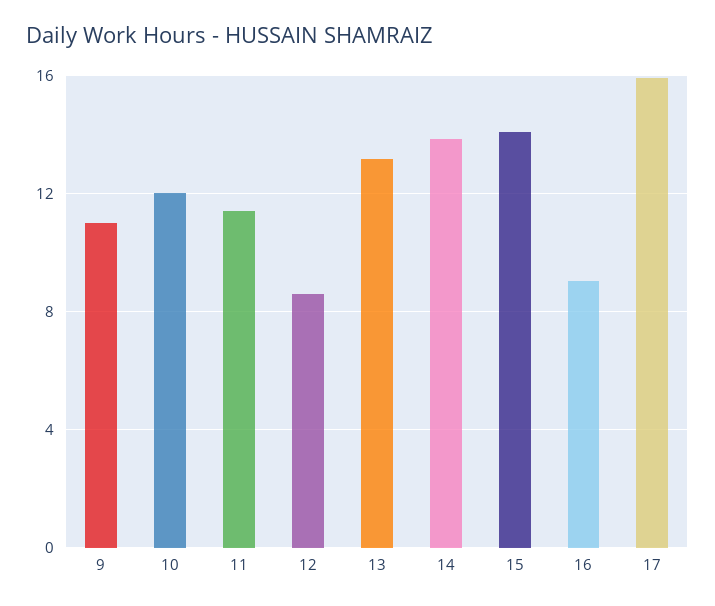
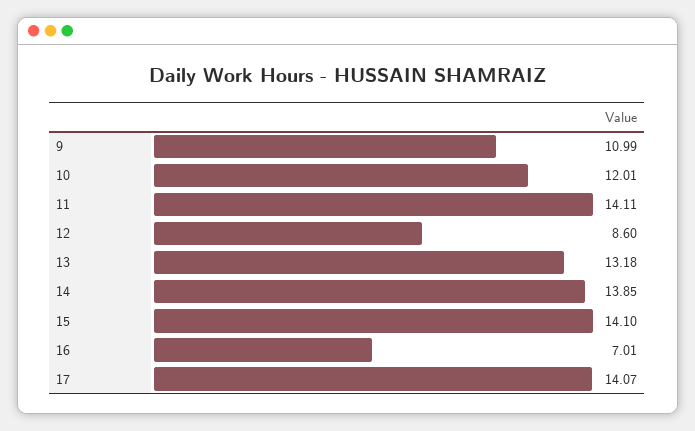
  {
    "9": 10.99,
    "10": 12.01,
-   "11": 11.5,
+   "11": 14.11,
    "12": 8.6,
    "13": 13.18,
    "14": 13.85,
    "15": 14.1,
-   "16": 9,
+   "16": 7.01,
-   "17": 16
+   "17": 14.07
  }

